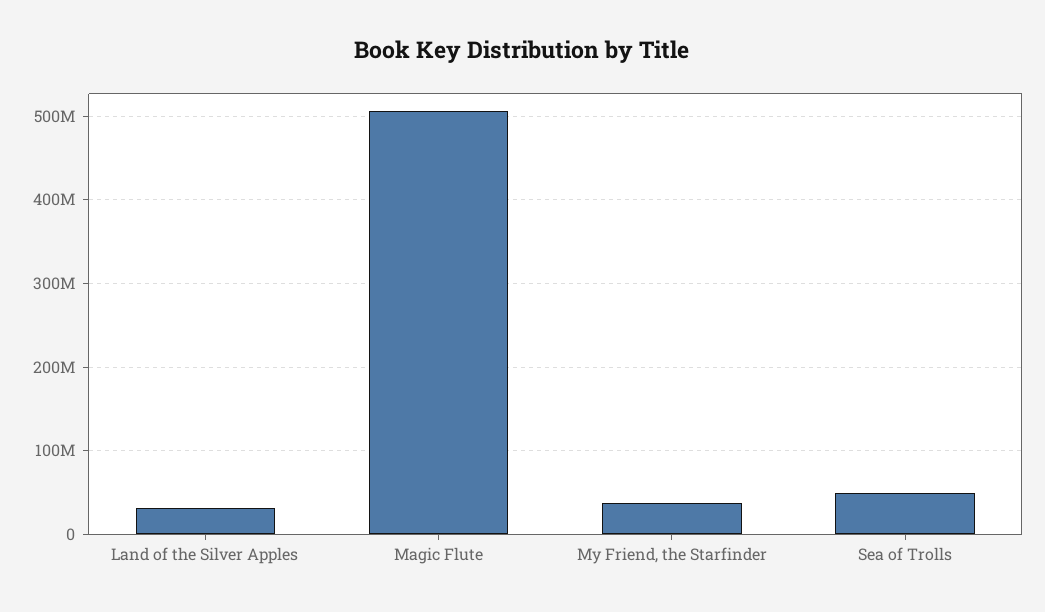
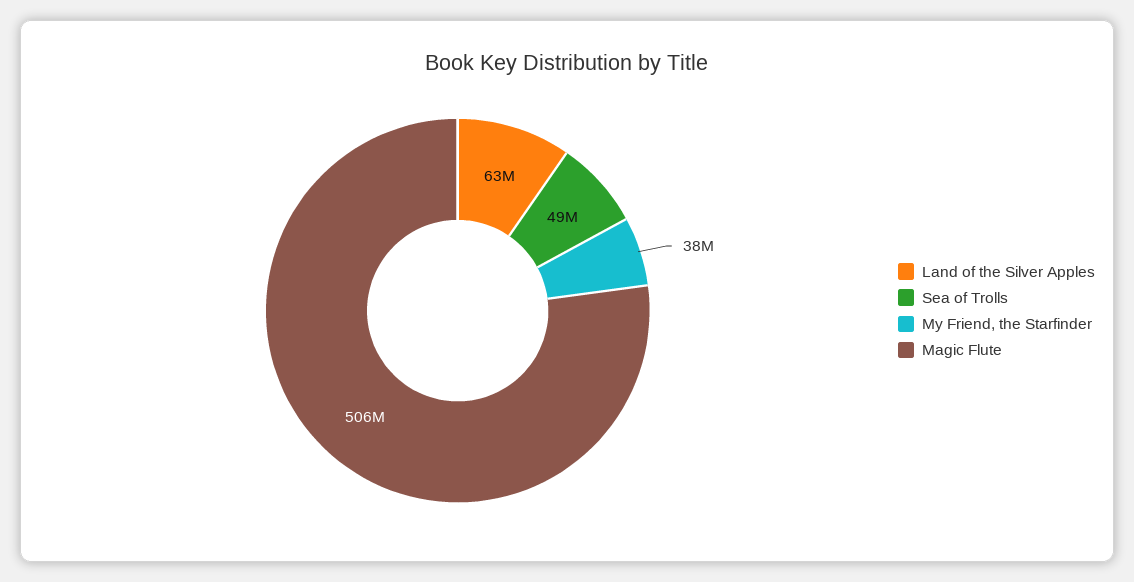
  {
-   "Land of the Silver Apples": 30000000,
+   "Land of the Silver Apples": 63000000,
    "Magic Flute": 506000000,
    "My Friend, the Starfinder": 38000000,
    "Sea of Trolls": 49000000
  }

